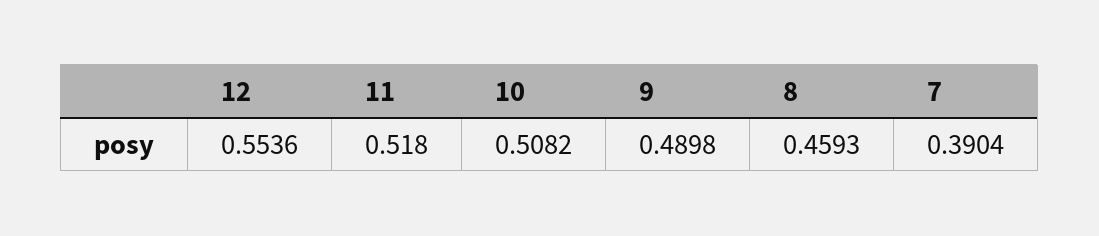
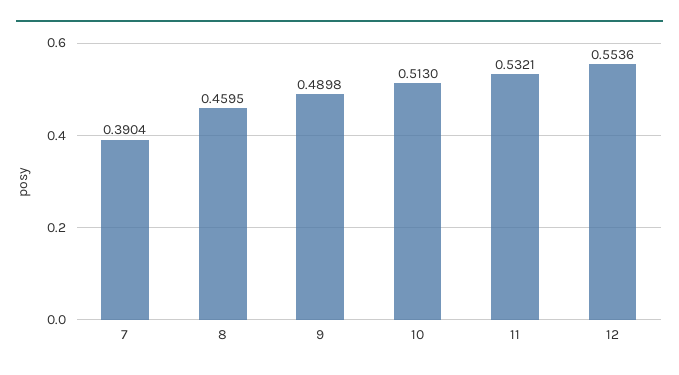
  {
    "12": 0.5536,
-   "11": 0.518,
+   "11": 0.5321,
-   "10": 0.5082,
+   "10": 0.513,
    "9": 0.4898,
-   "8": 0.4593,
+   "8": 0.4595,
    "7": 0.3904
  }

